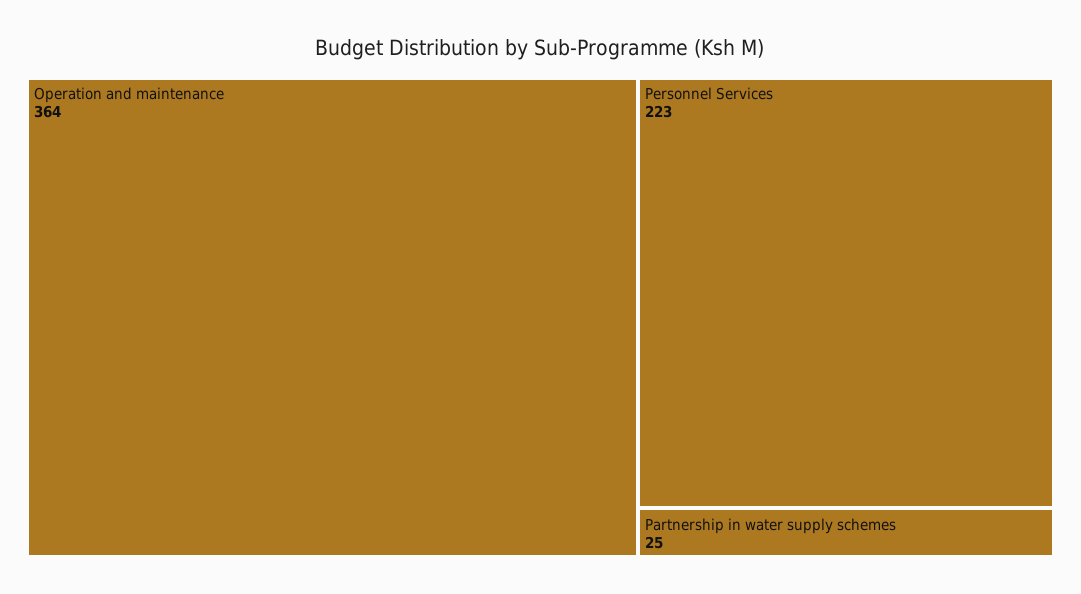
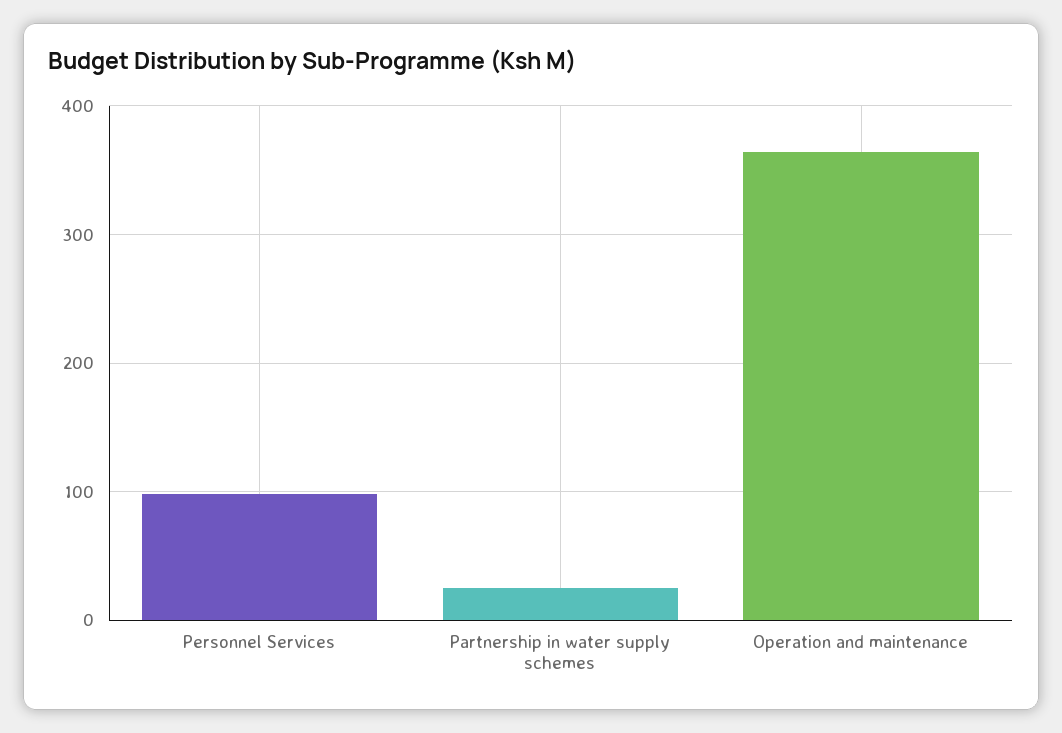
  {
    "Operation and maintenance": 364,
-   "Personnel Services": 223,
+   "Personnel Services": 100,
    "Partnership in water supply schemes": 25
  }

